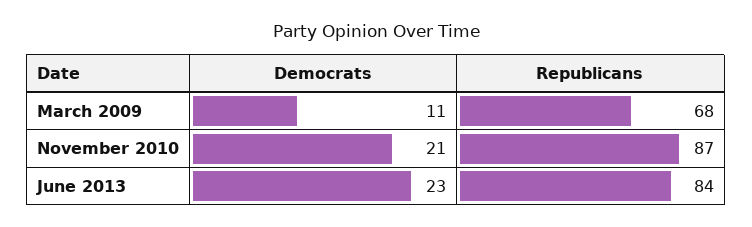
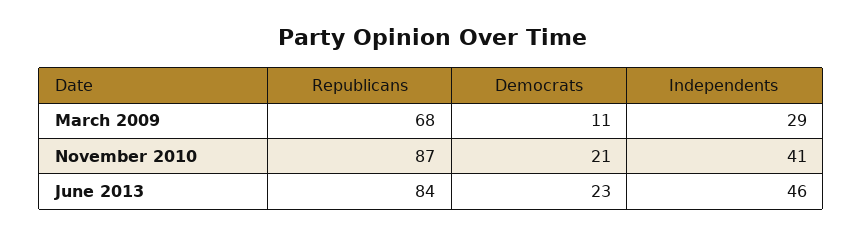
  {
    "Democrats": {
      "March 2009": 11,
      "November 2010": 21,
      "June 2013": 23
    },
    "Republicans": {
      "March 2009": 68,
      "November 2010": 87,
      "June 2013": 84
-   }
+   },
+   "Independents": {
+     "March 2009": 29,
+     "November 2010": 41,
+     "June 2013": 46
+   }
  }

